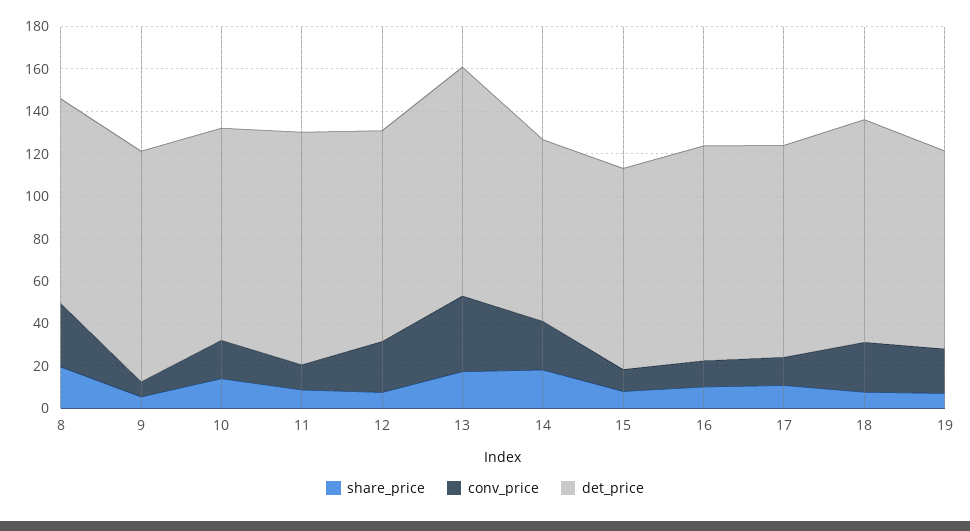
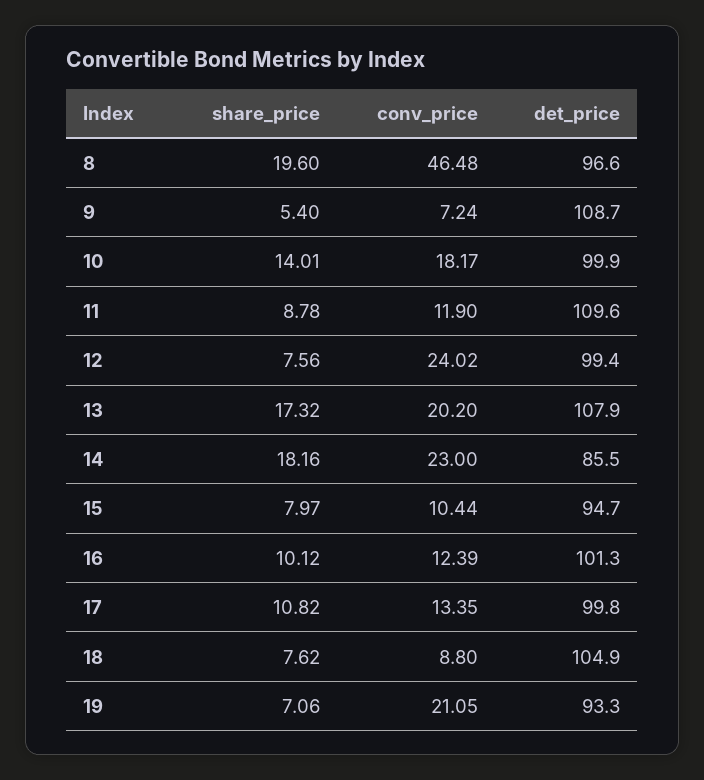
  {
    "share_price": {
      "8": 19.6,
      "9": 5.4,
      "10": 14.01,
      "11": 8.78,
      "12": 7.56,
      "13": 17.32,
      "14": 18.16,
      "15": 7.97,
      "16": 10.12,
      "17": 10.82,
      "18": 7.62,
      "19": 7.06
    },
    "conv_price": {
-     "8": 30,
+     "8": 46.48,
      "9": 7.24,
      "10": 18.17,
      "11": 11.9,
      "12": 24.02,
-     "13": 35,
+     "13": 20.2,
      "14": 23,
      "15": 10.44,
      "16": 12.39,
      "17": 13.35,
-     "18": 25,
+     "18": 8.8,
      "19": 21.05
    },
    "det_price": {
      "8": 96.6,
      "9": 108.7,
      "10": 99.9,
      "11": 109.6,
      "12": 99.4,
      "13": 107.9,
      "14": 85.5,
      "15": 94.7,
      "16": 101.3,
      "17": 99.8,
      "18": 104.9,
      "19": 93.3
    }
  }

